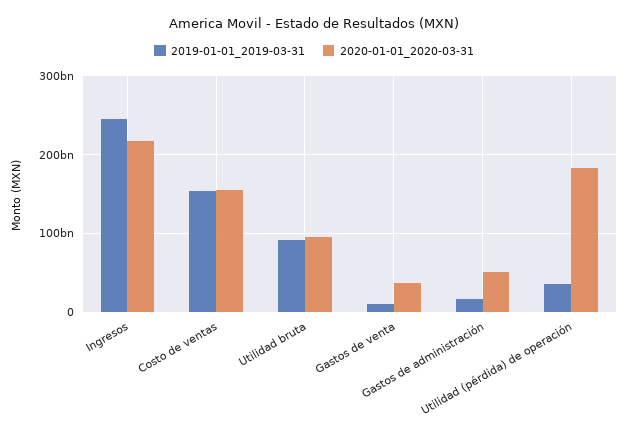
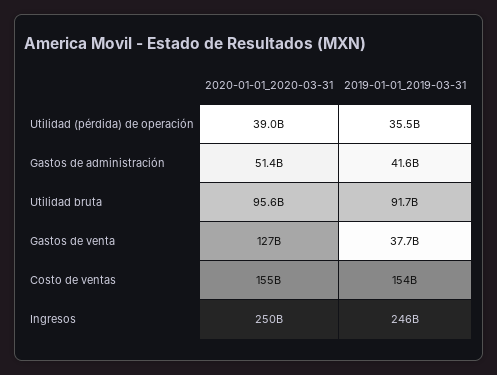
  {
    "2019-01-01_2019-03-31": {
      "Ingresos": 246000000000,
      "Costo de ventas": 154000000000,
      "Utilidad bruta": 91700000000,
-     "Gastos de venta": 10000000000,
+     "Gastos de venta": 37700000000,
-     "Gastos de administración": 20000000000,
+     "Gastos de administración": 41600000000,
      "Utilidad (pérdida) de operación": 35500000000
    },
    "2020-01-01_2020-03-31": {
-     "Ingresos": 220000000000,
+     "Ingresos": 250000000000,
      "Costo de ventas": 155000000000,
      "Utilidad bruta": 95600000000,
-     "Gastos de venta": 40000000000,
+     "Gastos de venta": 127000000000,
      "Gastos de administración": 51400000000,
-     "Utilidad (pérdida) de operación": 180000000000
+     "Utilidad (pérdida) de operación": 39000000000
    }
  }

